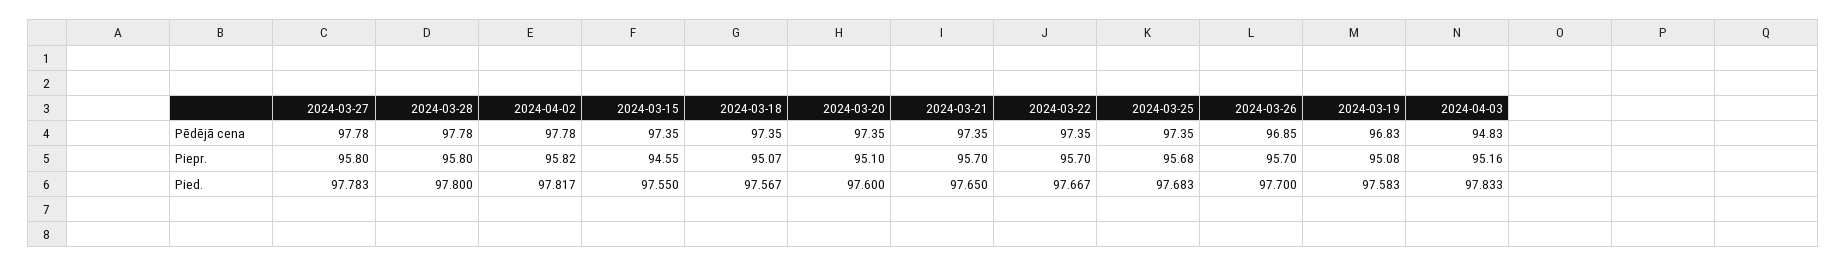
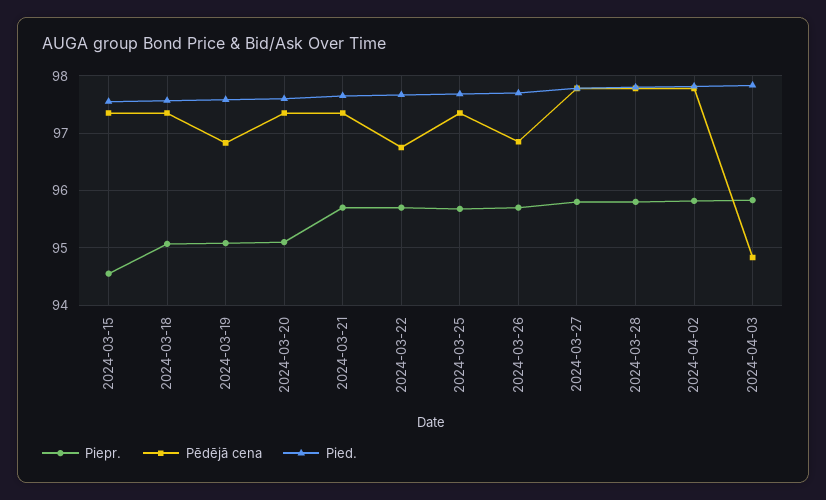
  {
    "Pēdējā cena": {
      "2024-03-27": 97.78,
      "2024-03-28": 97.78,
      "2024-04-02": 97.78,
      "2024-03-15": 97.35,
      "2024-03-18": 97.35,
      "2024-03-20": 97.35,
      "2024-03-21": 97.35,
-     "2024-03-22": 97.35,
+     "2024-03-22": 96.8,
      "2024-03-25": 97.35,
      "2024-03-26": 96.85,
      "2024-03-19": 96.83,
      "2024-04-03": 94.83
    },
    "Piepr.": {
      "2024-03-27": 95.8,
      "2024-03-28": 95.8,
      "2024-04-02": 95.82,
      "2024-03-15": 94.55,
      "2024-03-18": 95.07,
      "2024-03-20": 95.1,
      "2024-03-21": 95.7,
      "2024-03-22": 95.7,
      "2024-03-25": 95.68,
      "2024-03-26": 95.7,
      "2024-03-19": 95.08,
-     "2024-04-03": 95.16
+     "2024-04-03": 95.8
    },
    "Pied.": {
      "2024-03-27": 97.783,
      "2024-03-28": 97.8,
      "2024-04-02": 97.817,
      "2024-03-15": 97.55,
      "2024-03-18": 97.567,
      "2024-03-20": 97.6,
      "2024-03-21": 97.65,
      "2024-03-22": 97.667,
      "2024-03-25": 97.683,
      "2024-03-26": 97.7,
      "2024-03-19": 97.583,
      "2024-04-03": 97.833
    }
  }

